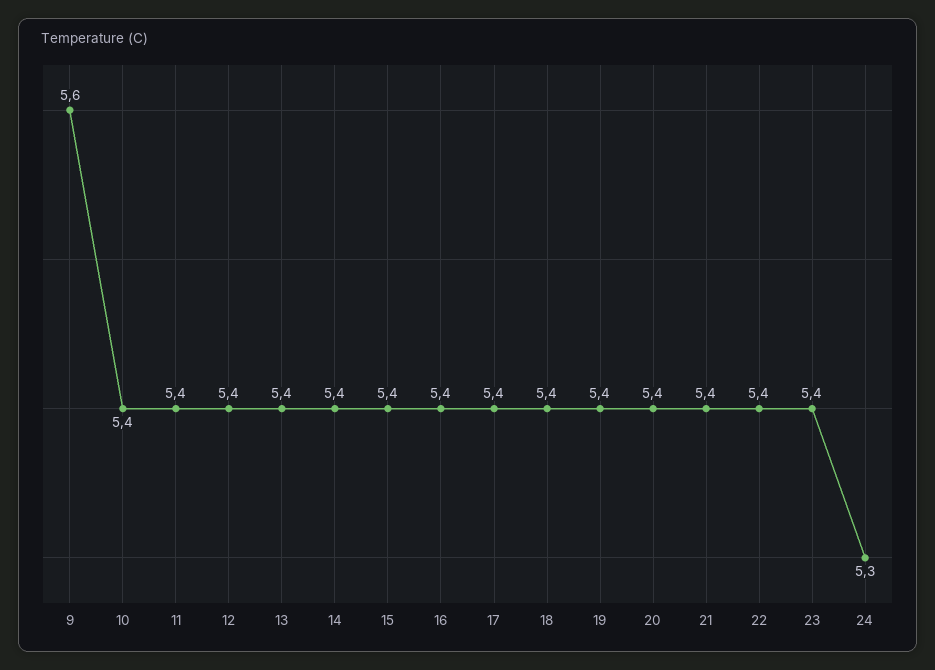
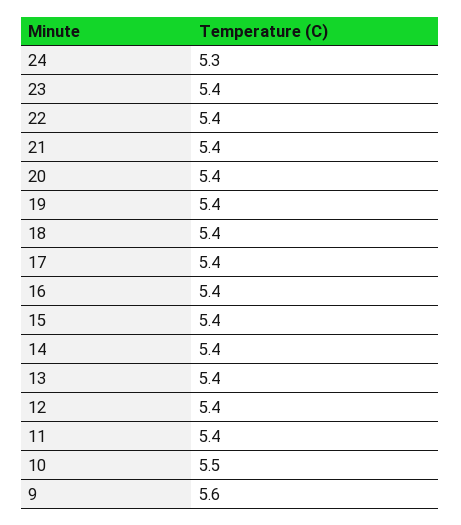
  {
    "9": 5.6,
-   "10": 5.4,
+   "10": 5.5,
    "11": 5.4,
    "12": 5.4,
    "13": 5.4,
    "14": 5.4,
    "15": 5.4,
    "16": 5.4,
    "17": 5.4,
    "18": 5.4,
    "19": 5.4,
    "20": 5.4,
    "21": 5.4,
    "22": 5.4,
    "23": 5.4,
    "24": 5.3
  }

